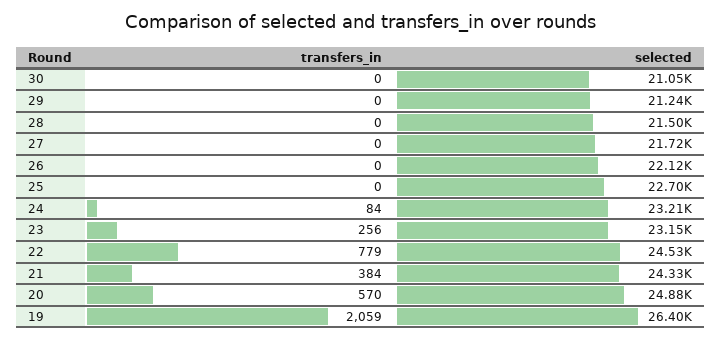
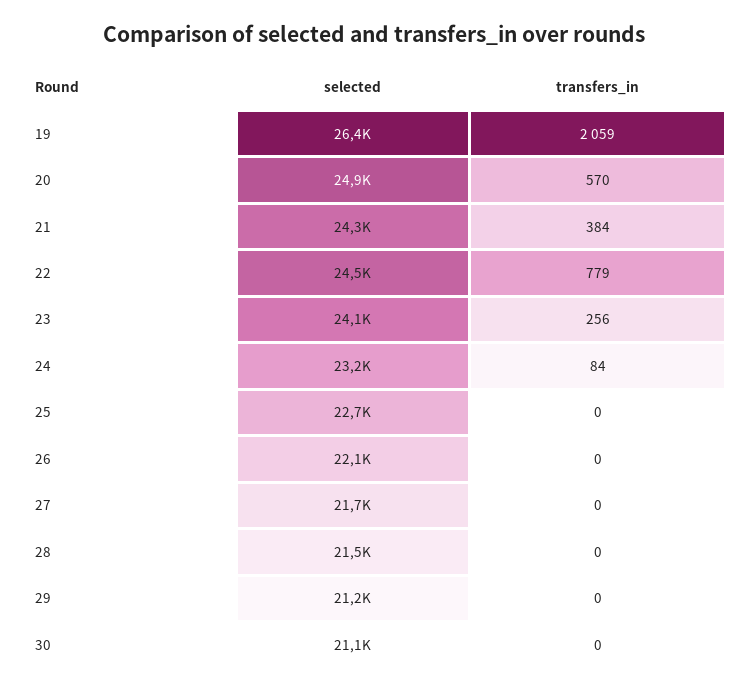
  {
    "transfers_in": {
      "30": 0,
      "29": 0,
      "28": 0,
      "27": 0,
      "26": 0,
      "25": 0,
      "24": 84,
      "23": 256,
      "22": 779,
      "21": 384,
      "20": 570,
      "19": 2059
    },
    "selected": {
      "30": 21050,
      "29": 21240,
      "28": 21500,
      "27": 21720,
      "26": 22120,
      "25": 22700,
      "24": 23210,
-     "23": 23150,
+     "23": 24100,
      "22": 24530,
      "21": 24330,
      "20": 24880,
      "19": 26400
    }
  }

